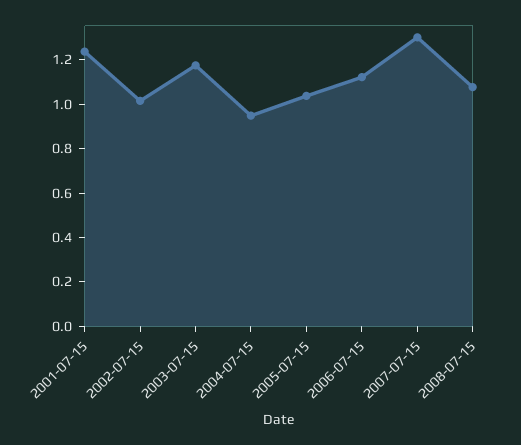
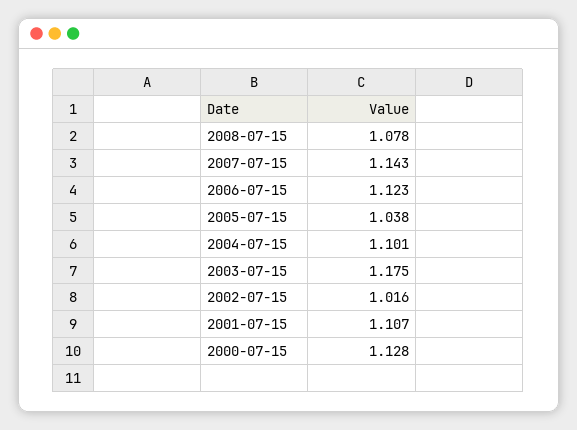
  {
-   "2001-07-15": 1.25,
+   "2001-07-15": 1.107,
    "2002-07-15": 1.016,
    "2003-07-15": 1.175,
-   "2004-07-15": 0.95,
+   "2004-07-15": 1.101,
    "2005-07-15": 1.038,
    "2006-07-15": 1.123,
-   "2007-07-15": 1.3,
+   "2007-07-15": 1.143,
-   "2008-07-15": 1.078
+   "2008-07-15": 1.078,
+   "2000-07-15": 1.128
  }

